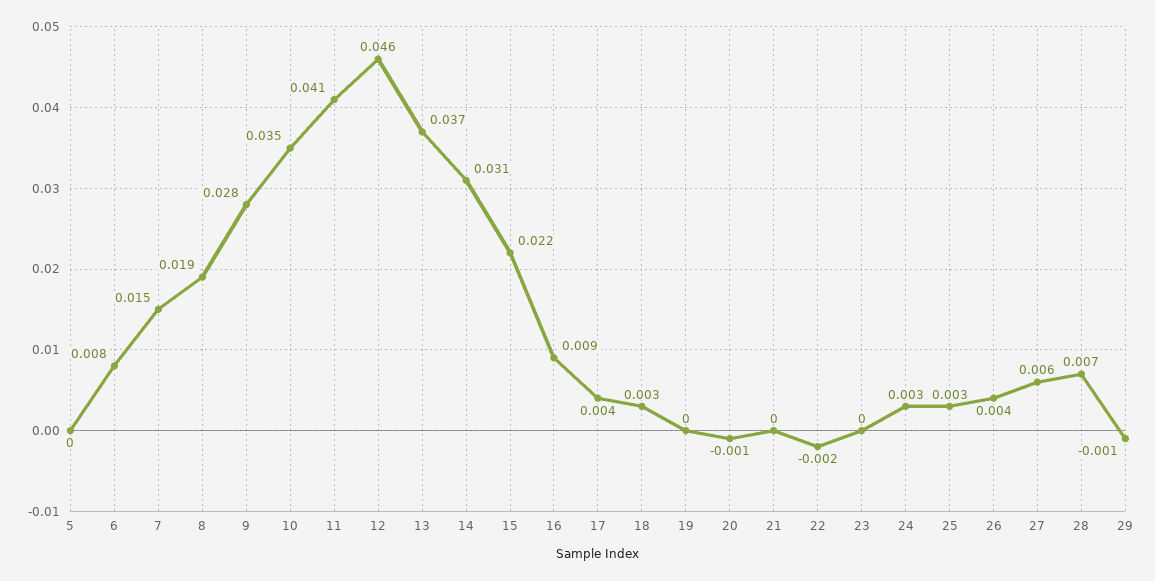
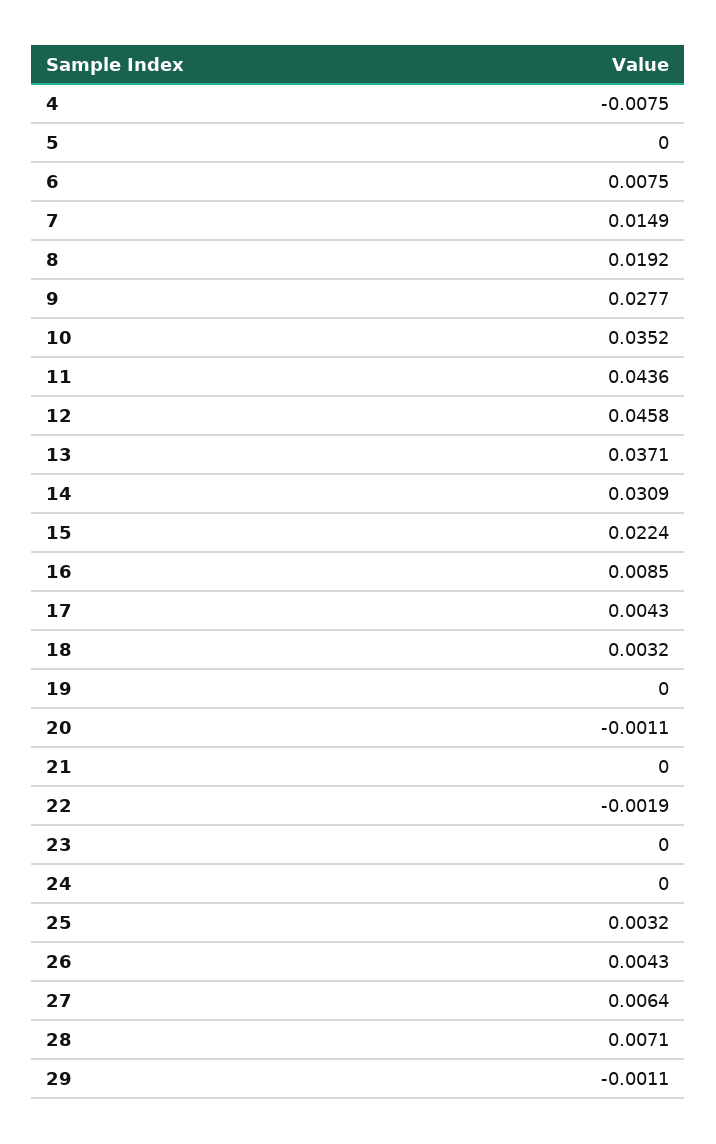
  {
    "5": 0,
    "6": 0.0075,
    "7": 0.0149,
    "8": 0.0192,
    "9": 0.0277,
    "10": 0.0352,
-   "11": 0.041,
+   "11": 0.0436,
    "12": 0.0458,
    "13": 0.0371,
    "14": 0.0309,
    "15": 0.0224,
    "16": 0.0085,
    "17": 0.0043,
    "18": 0.0032,
    "19": 0,
    "20": -0.0011,
    "21": 0,
    "22": -0.0019,
    "23": 0,
-   "24": 0.003,
+   "24": 0,
    "25": 0.0032,
    "26": 0.0043,
    "27": 0.0064,
    "28": 0.0071,
-   "29": -0.0011
+   "29": -0.0011,
+   "4": -0.0075
  }

